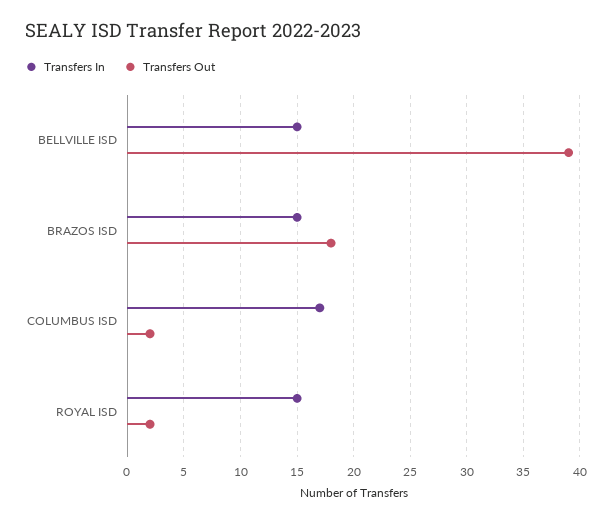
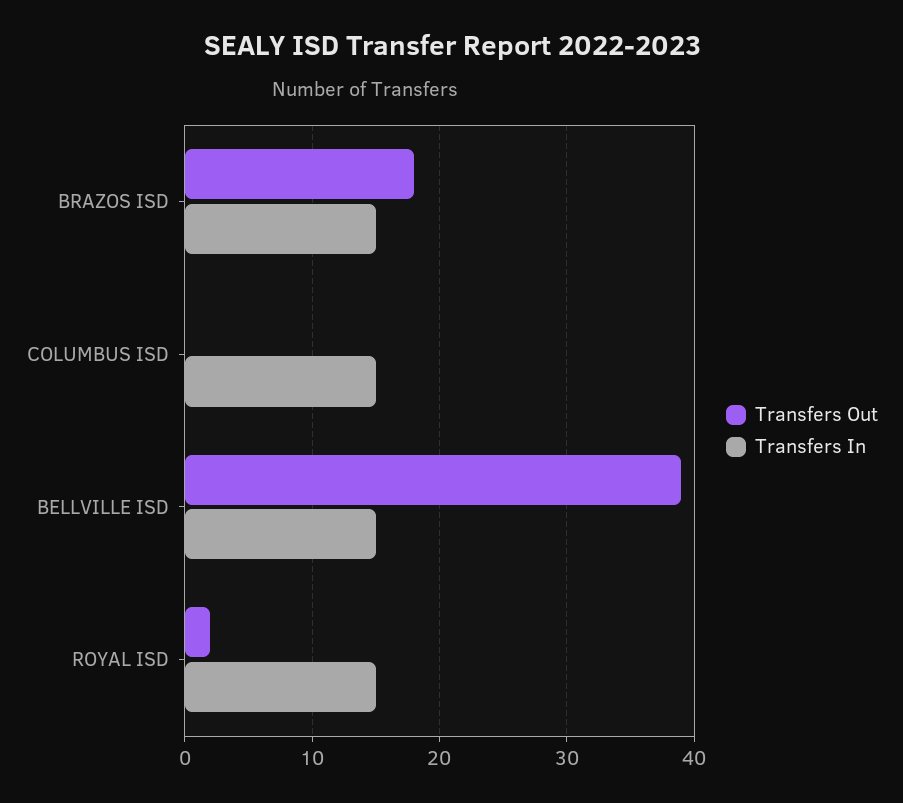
  {
    "Transfers In": {
      "BELLVILLE ISD": 15,
      "BRAZOS ISD": 15,
-     "COLUMBUS ISD": 17,
+     "COLUMBUS ISD": 15,
      "ROYAL ISD": 15
    },
    "Transfers Out": {
      "BELLVILLE ISD": 39,
      "BRAZOS ISD": 18,
-     "COLUMBUS ISD": 2,
+     "COLUMBUS ISD": 0,
      "ROYAL ISD": 2
    }
  }

